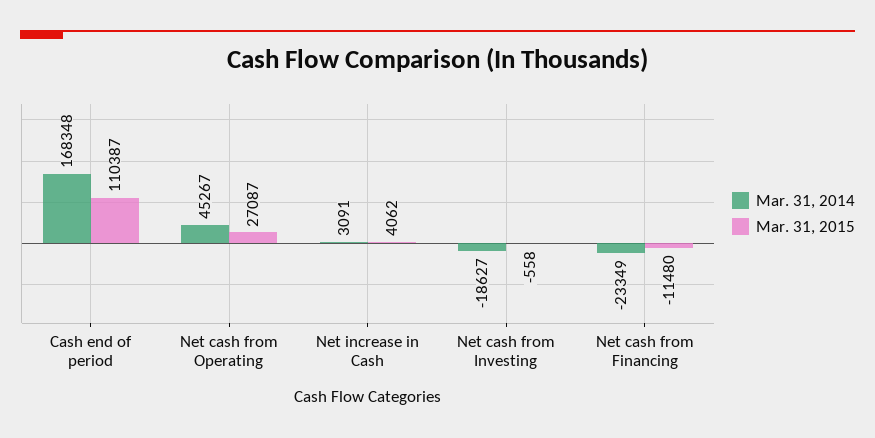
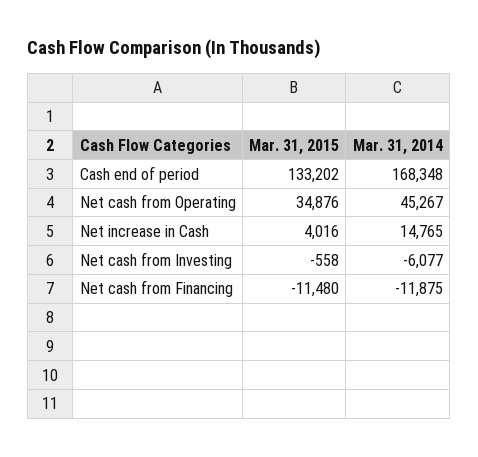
  {
    "Mar. 31, 2014": {
      "Cash end of period": 168348,
      "Net cash from Operating": 45267,
-     "Net increase in Cash": 3091,
+     "Net increase in Cash": 14765,
-     "Net cash from Investing": -18627,
+     "Net cash from Investing": -6077,
-     "Net cash from Financing": -23349
+     "Net cash from Financing": -11875
    },
    "Mar. 31, 2015": {
-     "Cash end of period": 110387,
+     "Cash end of period": 133202,
-     "Net cash from Operating": 27087,
+     "Net cash from Operating": 34876,
-     "Net increase in Cash": 4062,
+     "Net increase in Cash": 4016,
      "Net cash from Investing": -558,
      "Net cash from Financing": -11480
    }
  }

